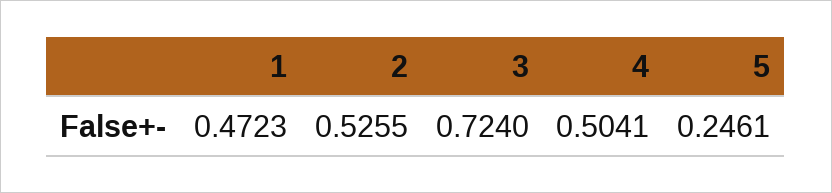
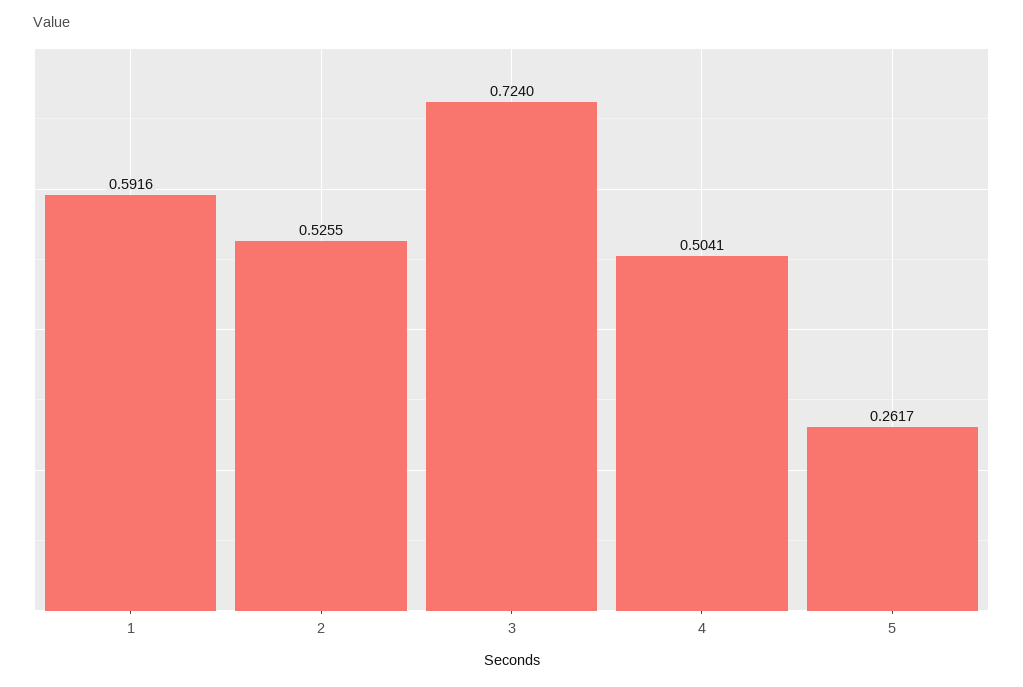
  {
-   "1": 0.4723,
+   "1": 0.5916,
    "2": 0.5255,
    "3": 0.724,
    "4": 0.5041,
-   "5": 0.2461
+   "5": 0.2617
  }

